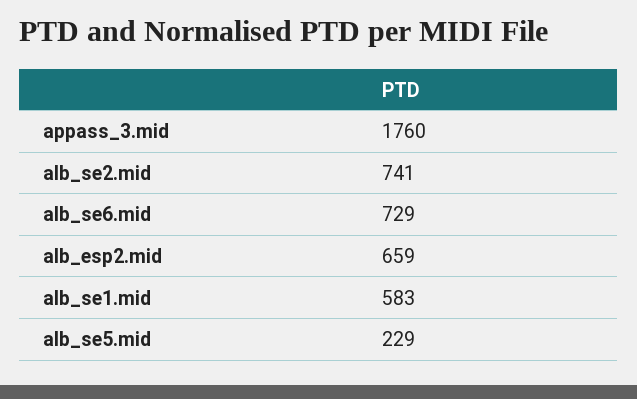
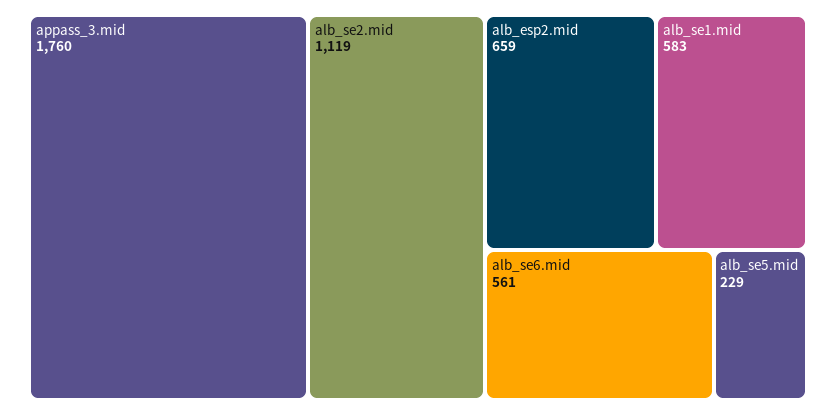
  {
    "appass_3.mid": 1760,
-   "alb_se2.mid": 741,
+   "alb_se2.mid": 1119,
-   "alb_se6.mid": 729,
+   "alb_se6.mid": 561,
    "alb_esp2.mid": 659,
    "alb_se1.mid": 583,
    "alb_se5.mid": 229
  }

